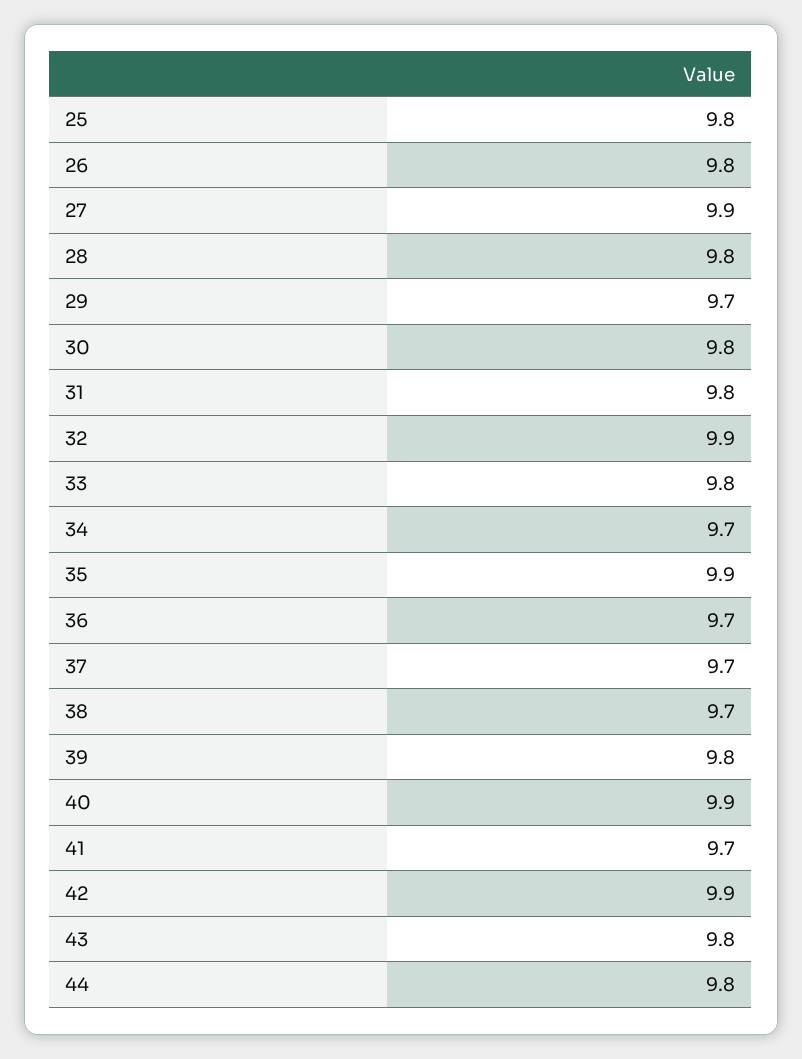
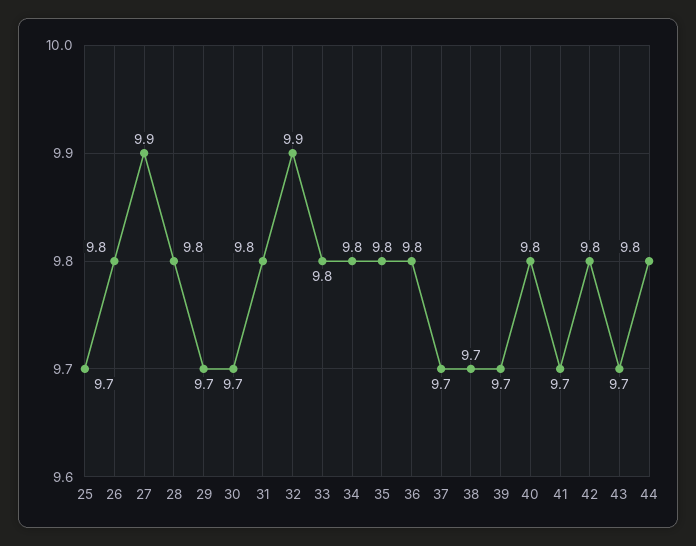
  {
-   "25": 9.8,
+   "25": 9.7,
    "26": 9.8,
    "27": 9.9,
    "28": 9.8,
    "29": 9.7,
-   "30": 9.8,
+   "30": 9.7,
    "31": 9.8,
    "32": 9.9,
    "33": 9.8,
-   "34": 9.7,
+   "34": 9.8,
-   "35": 9.9,
+   "35": 9.8,
-   "36": 9.7,
+   "36": 9.8,
    "37": 9.7,
    "38": 9.7,
-   "39": 9.8,
+   "39": 9.7,
-   "40": 9.9,
+   "40": 9.8,
    "41": 9.7,
-   "42": 9.9,
+   "42": 9.8,
-   "43": 9.8,
+   "43": 9.7,
    "44": 9.8
  }

